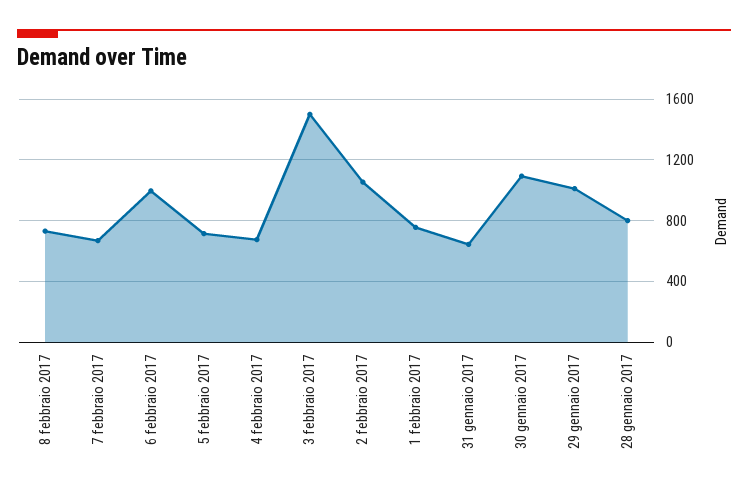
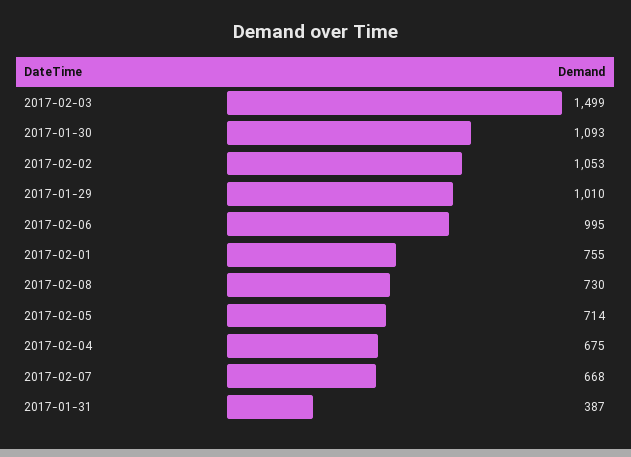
  {
    "8 febbraio 2017": 730,
    "7 febbraio 2017": 668,
    "6 febbraio 2017": 995,
    "5 febbraio 2017": 714,
    "4 febbraio 2017": 675,
    "3 febbraio 2017": 1499,
    "2 febbraio 2017": 1053,
    "1 febbraio 2017": 755,
-   "31 gennaio 2017": 650,
+   "31 gennaio 2017": 387,
    "30 gennaio 2017": 1093,
-   "29 gennaio 2017": 1010,
+   "29 gennaio 2017": 1010
-   "28 gennaio 2017": 800
  }

